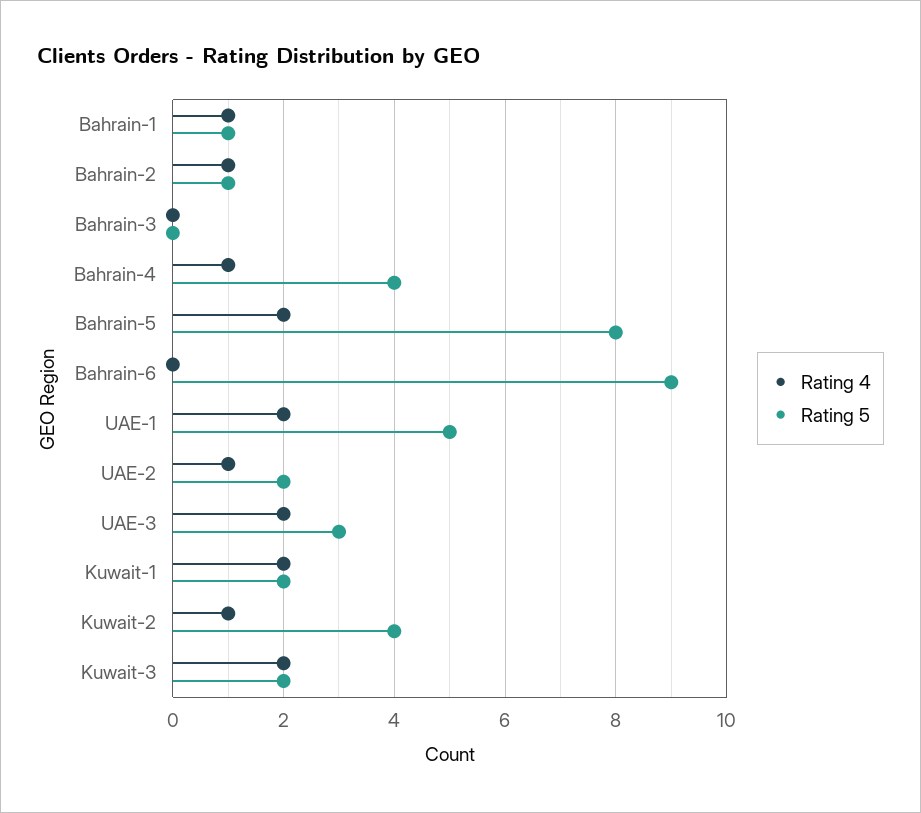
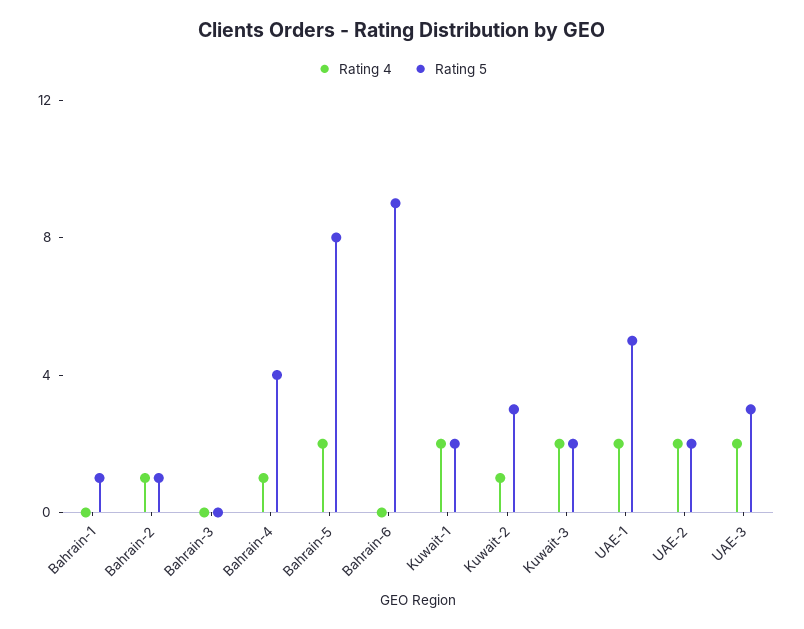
  {
    "Rating 4": {
-     "Bahrain-1": 1,
+     "Bahrain-1": 0,
      "Bahrain-2": 1,
      "Bahrain-3": 0,
      "Bahrain-4": 1,
      "Bahrain-5": 2,
      "Bahrain-6": 0,
      "UAE-1": 2,
-     "UAE-2": 1,
+     "UAE-2": 2,
      "UAE-3": 2,
      "Kuwait-1": 2,
      "Kuwait-2": 1,
      "Kuwait-3": 2
    },
    "Rating 5": {
      "Bahrain-1": 1,
      "Bahrain-2": 1,
      "Bahrain-3": 0,
      "Bahrain-4": 4,
      "Bahrain-5": 8,
      "Bahrain-6": 9,
      "UAE-1": 5,
      "UAE-2": 2,
      "UAE-3": 3,
      "Kuwait-1": 2,
-     "Kuwait-2": 4,
+     "Kuwait-2": 3,
      "Kuwait-3": 2
    }
  }

